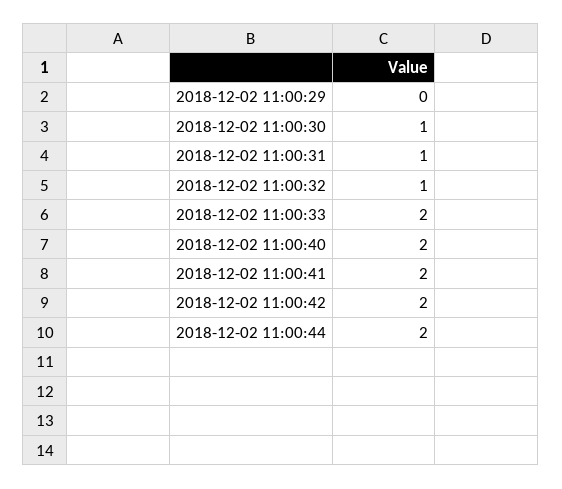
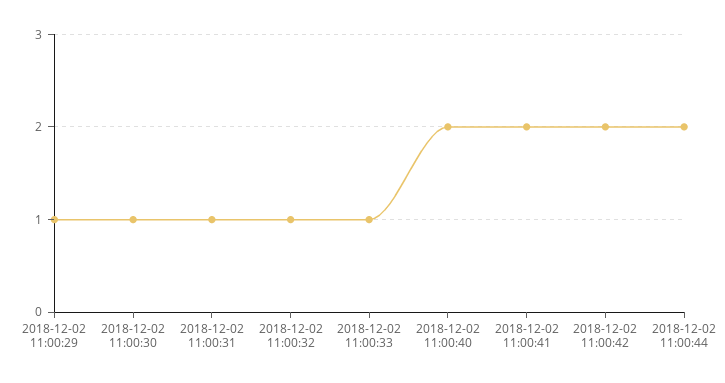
  {
-   "2018-12-02 11:00:29": 0,
+   "2018-12-02 11:00:29": 1,
    "2018-12-02 11:00:30": 1,
    "2018-12-02 11:00:31": 1,
    "2018-12-02 11:00:32": 1,
-   "2018-12-02 11:00:33": 2,
+   "2018-12-02 11:00:33": 1,
    "2018-12-02 11:00:40": 2,
    "2018-12-02 11:00:41": 2,
    "2018-12-02 11:00:42": 2,
    "2018-12-02 11:00:44": 2
  }

